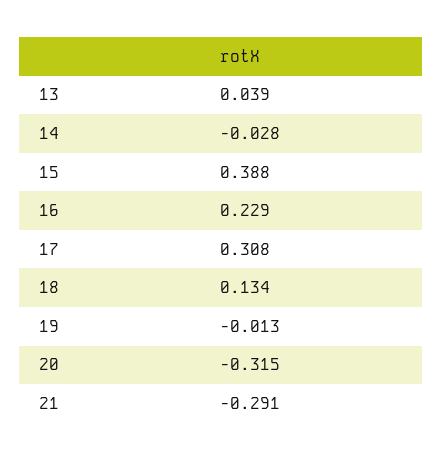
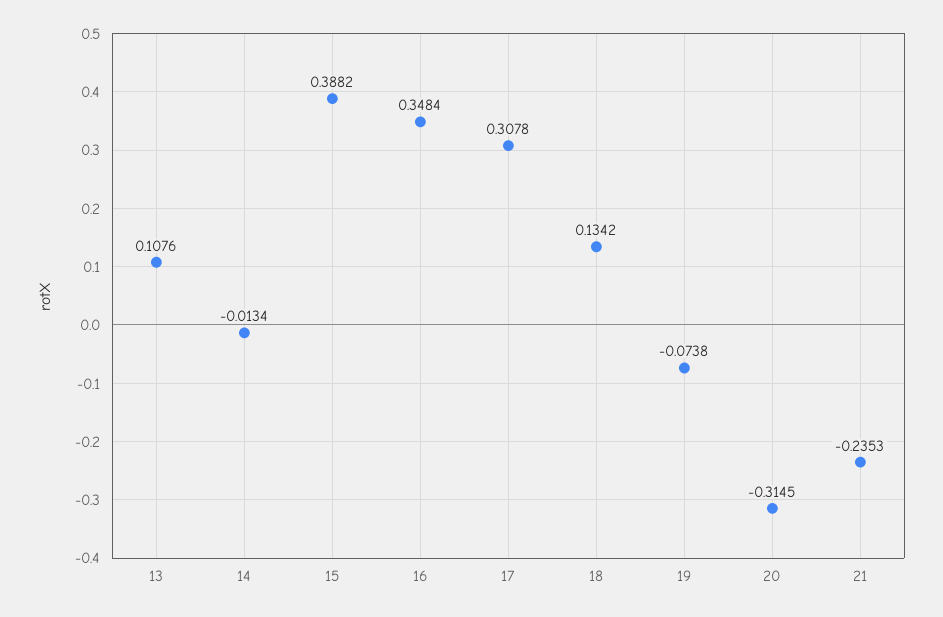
  {
-   "13": 0.039,
+   "13": 0.1076,
-   "14": -0.028,
+   "14": -0.0134,
    "15": 0.3882,
-   "16": 0.229,
+   "16": 0.3484,
    "17": 0.3078,
    "18": 0.1342,
-   "19": -0.013,
+   "19": -0.0738,
    "20": -0.3145,
-   "21": -0.291
+   "21": -0.2353
  }

